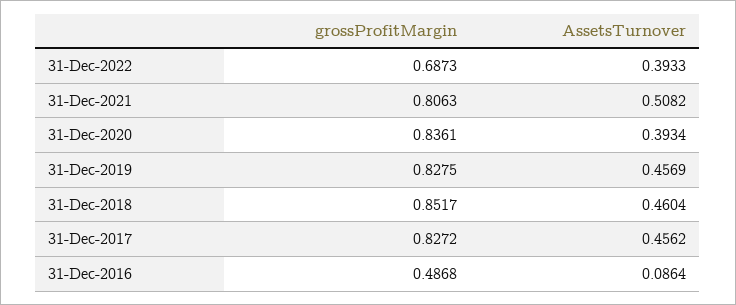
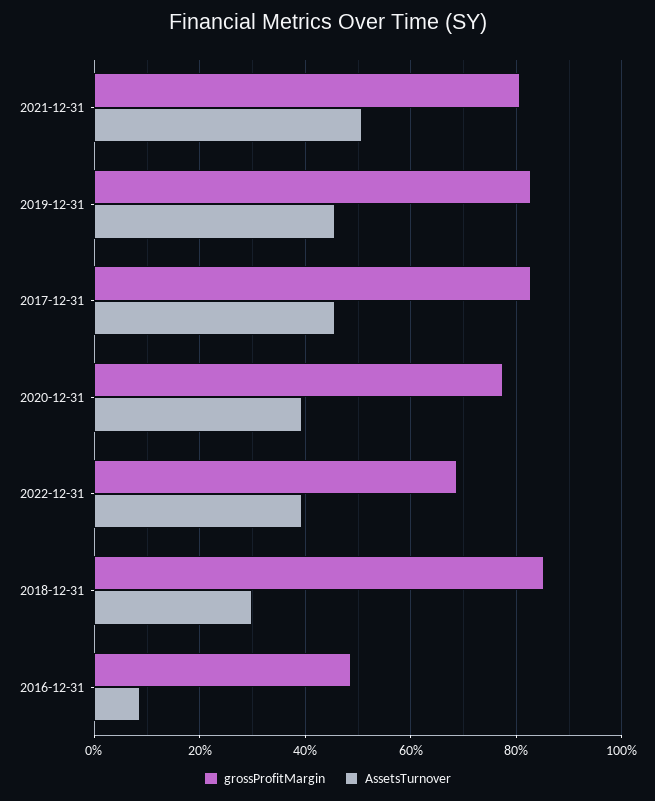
  {
    "grossProfitMargin": {
      "31-Dec-2022": 0.6873,
      "31-Dec-2021": 0.8063,
-     "31-Dec-2020": 0.8361,
+     "31-Dec-2020": 0.78,
      "31-Dec-2019": 0.8275,
      "31-Dec-2018": 0.8517,
      "31-Dec-2017": 0.8272,
      "31-Dec-2016": 0.4868
    },
    "AssetsTurnover": {
      "31-Dec-2022": 0.3933,
      "31-Dec-2021": 0.5082,
      "31-Dec-2020": 0.3934,
      "31-Dec-2019": 0.4569,
-     "31-Dec-2018": 0.4604,
+     "31-Dec-2018": 0.3,
      "31-Dec-2017": 0.4562,
      "31-Dec-2016": 0.0864
    }
  }

